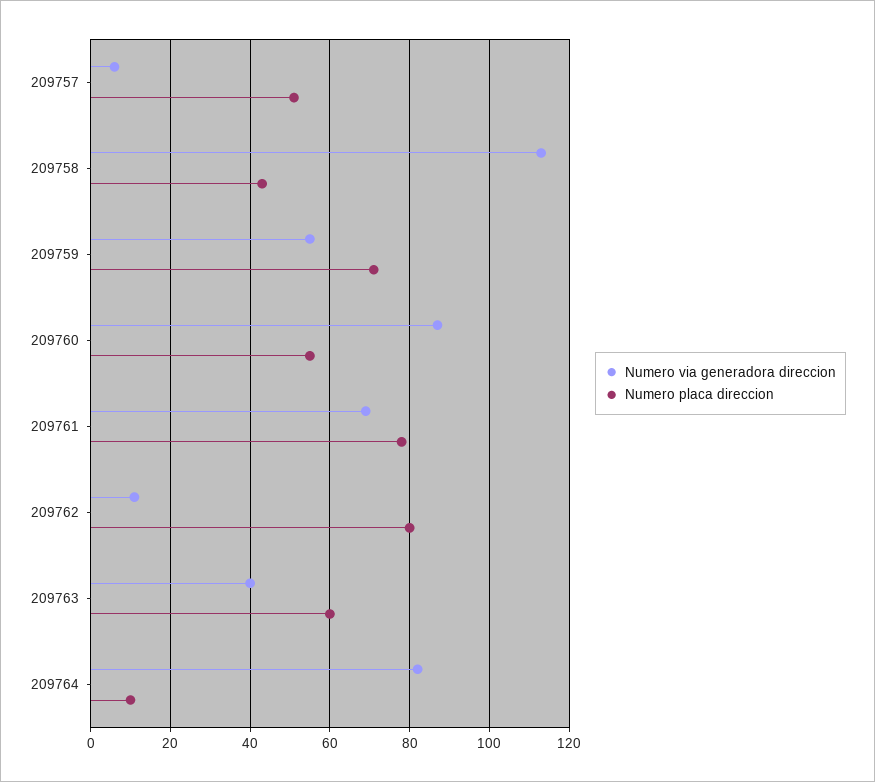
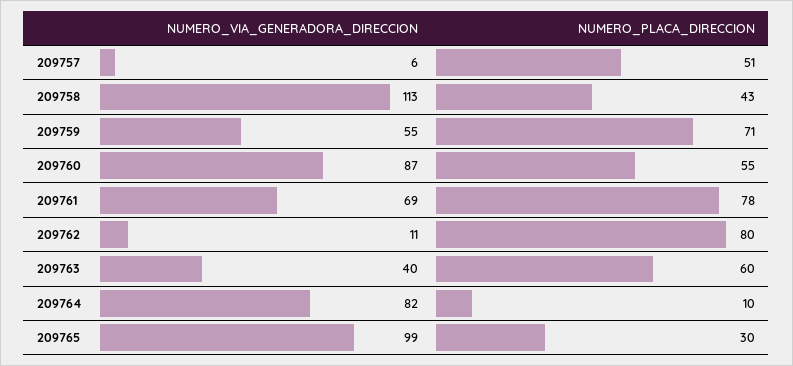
  {
    "Numero via generadora direccion": {
      "209757": 6,
      "209758": 113,
      "209759": 55,
      "209760": 87,
      "209761": 69,
      "209762": 11,
      "209763": 40,
-     "209764": 82
+     "209764": 82,
+     "209765": 99
    },
    "Numero placa direccion": {
      "209757": 51,
      "209758": 43,
      "209759": 71,
      "209760": 55,
      "209761": 78,
      "209762": 80,
      "209763": 60,
-     "209764": 10
+     "209764": 10,
+     "209765": 30
    }
  }

